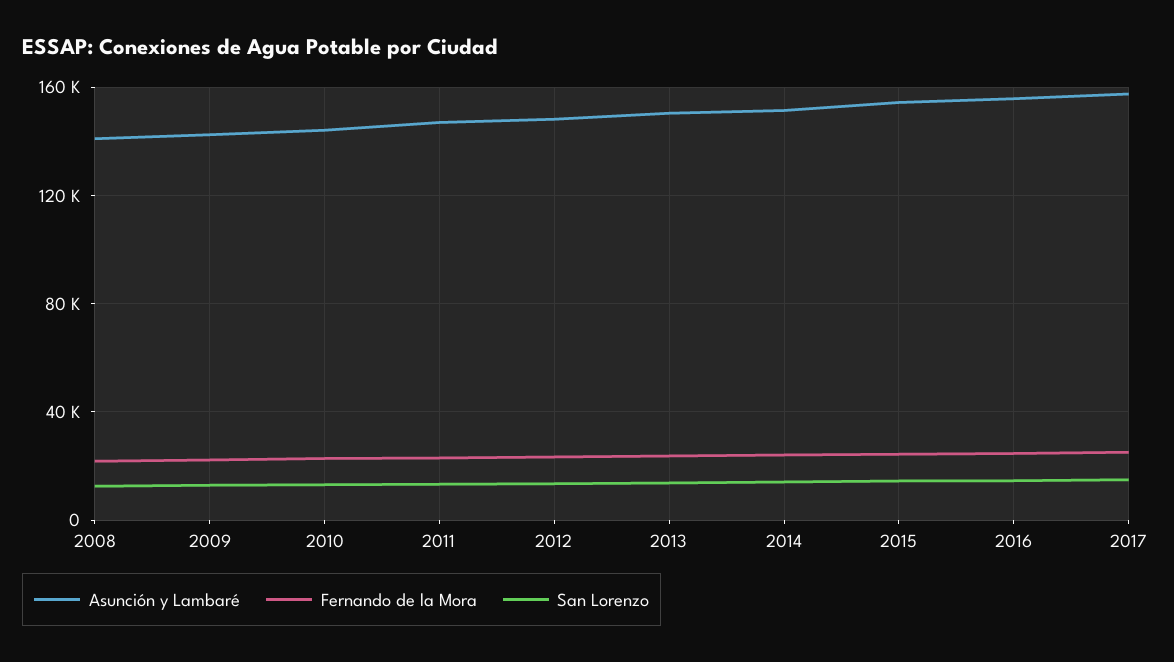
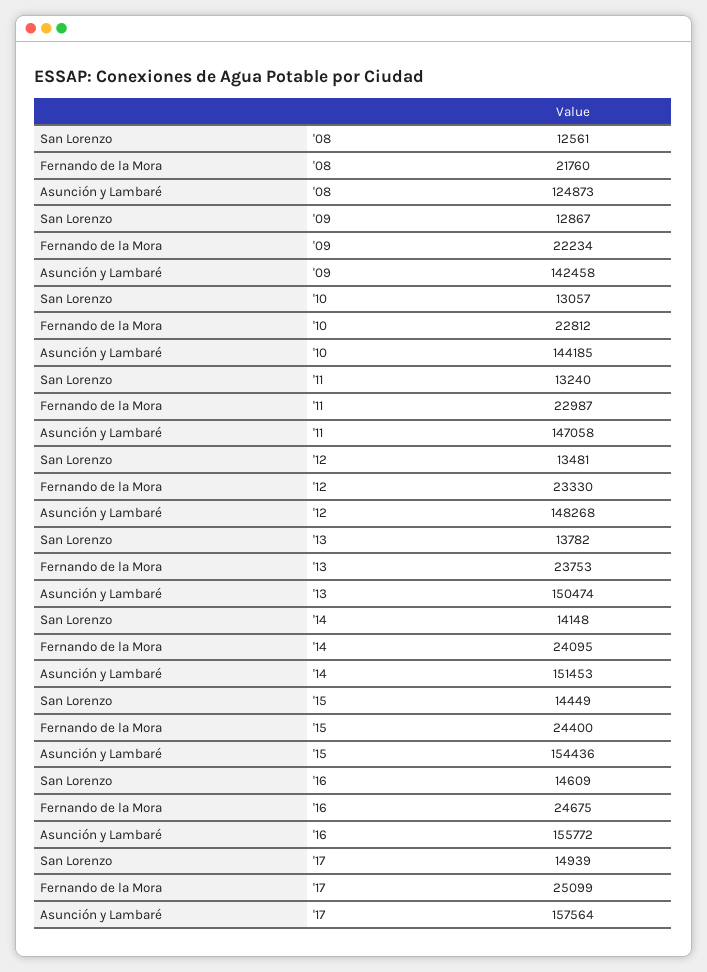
  {
    "Asunción y Lambaré": {
-     "2008": 140000,
+     "2008": 124873,
      "2009": 142458,
      "2010": 144185,
      "2011": 147058,
      "2012": 148268,
      "2013": 150474,
      "2014": 151453,
      "2015": 154436,
      "2016": 155772,
      "2017": 157564
    },
    "Fernando de la Mora": {
      "2008": 21760,
      "2009": 22234,
      "2010": 22812,
      "2011": 22987,
      "2012": 23330,
      "2013": 23753,
      "2014": 24095,
      "2015": 24400,
      "2016": 24675,
      "2017": 25099
    },
    "San Lorenzo": {
      "2008": 12561,
      "2009": 12867,
      "2010": 13057,
      "2011": 13240,
      "2012": 13481,
      "2013": 13782,
      "2014": 14148,
      "2015": 14449,
      "2016": 14609,
      "2017": 14939
    }
  }

